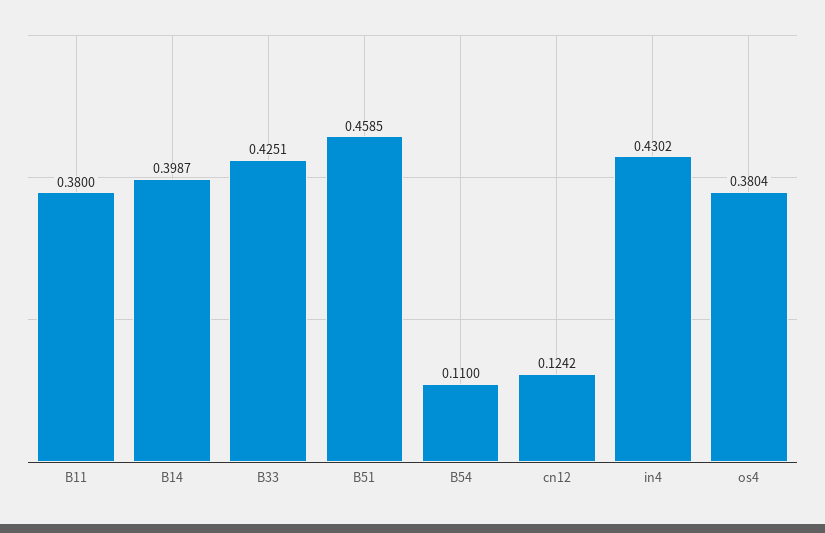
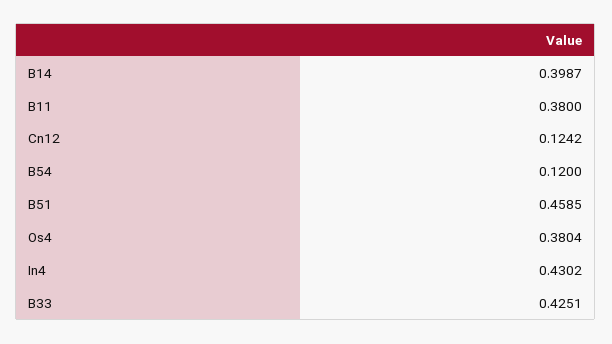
  {
    "B11": 0.38,
    "B14": 0.3987,
    "B33": 0.4251,
    "B51": 0.4585,
-   "B54": 0.11,
+   "B54": 0.12,
    "cn12": 0.1242,
    "in4": 0.4302,
    "os4": 0.3804
  }

